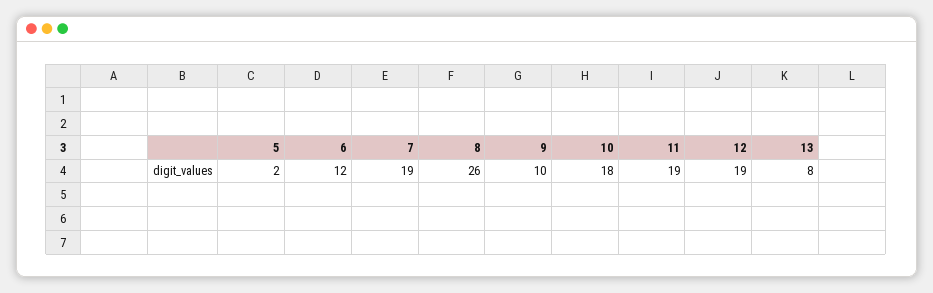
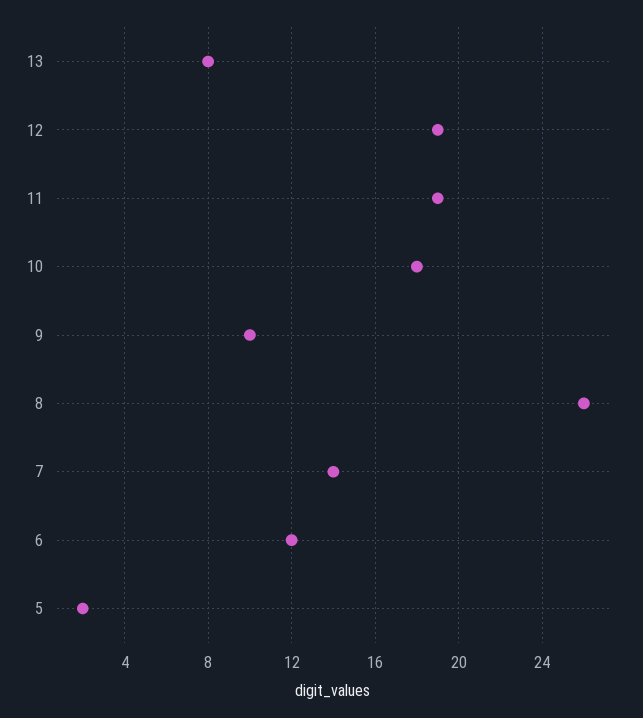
  {
    "5": 2,
    "6": 12,
-   "7": 19,
+   "7": 14,
    "8": 26,
    "9": 10,
    "10": 18,
    "11": 19,
    "12": 19,
    "13": 8
  }

